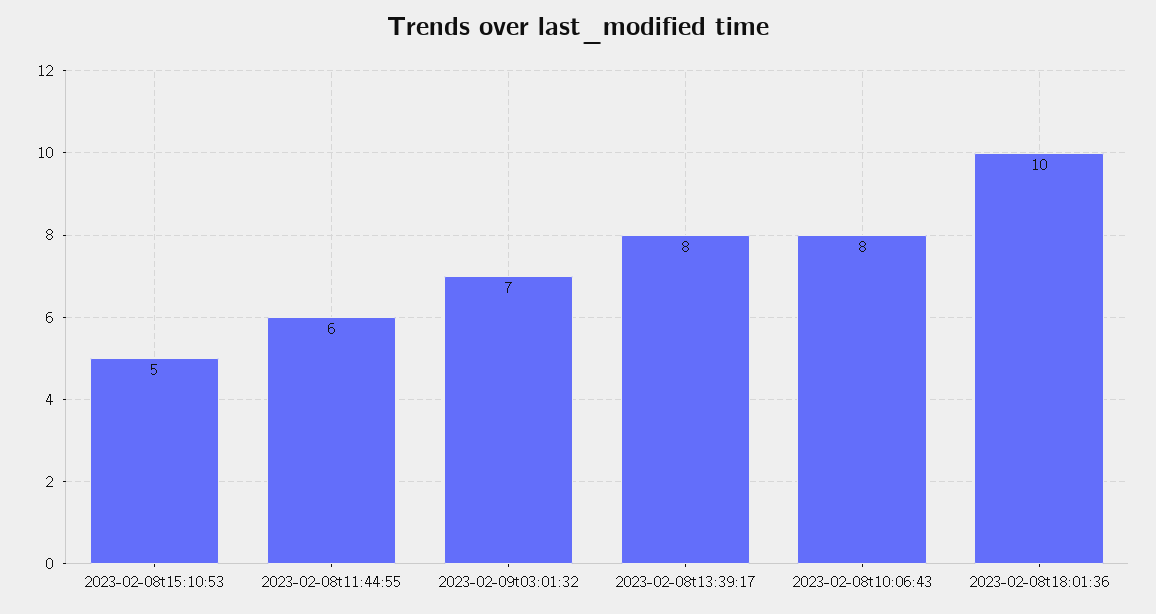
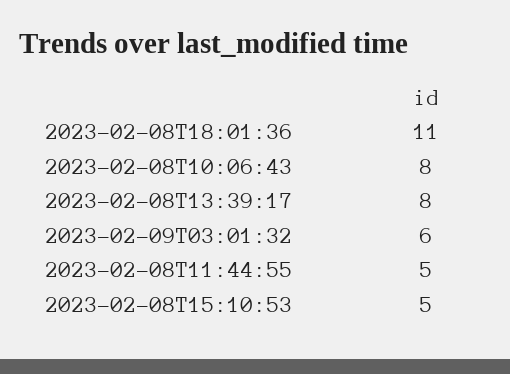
  {
    "2023-02-08t15:10:53": 5,
-   "2023-02-08t11:44:55": 6,
+   "2023-02-08t11:44:55": 5,
-   "2023-02-09t03:01:32": 7,
+   "2023-02-09t03:01:32": 6,
    "2023-02-08t13:39:17": 8,
    "2023-02-08t10:06:43": 8,
-   "2023-02-08t18:01:36": 10
+   "2023-02-08t18:01:36": 11
  }

